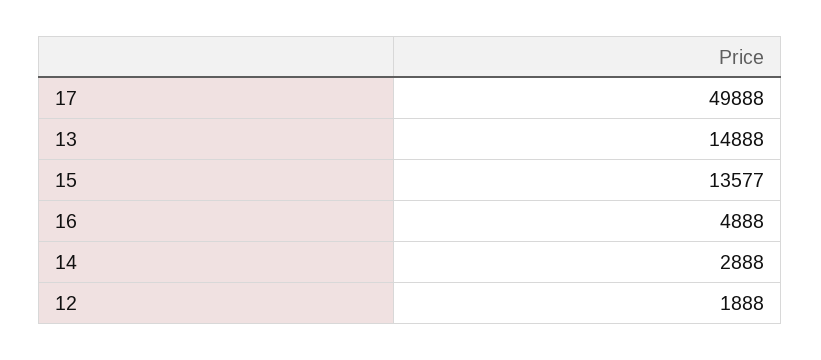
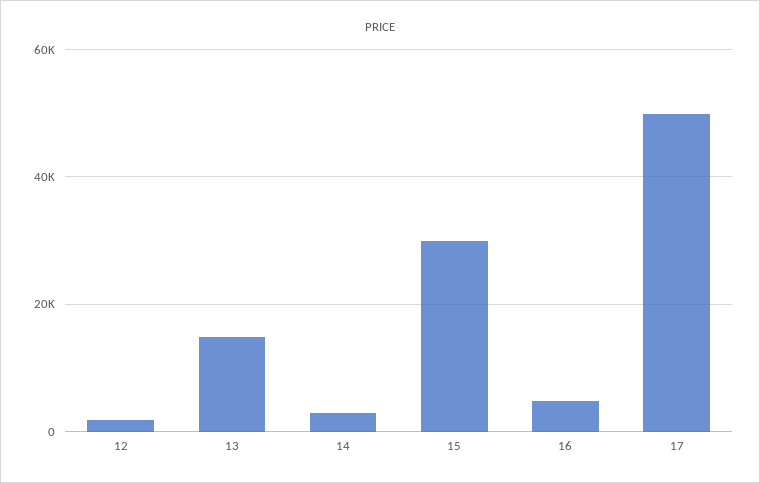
  {
    "17": 49888,
    "13": 14888,
-   "15": 13577,
+   "15": 30000,
    "16": 4888,
    "14": 2888,
    "12": 1888
  }

